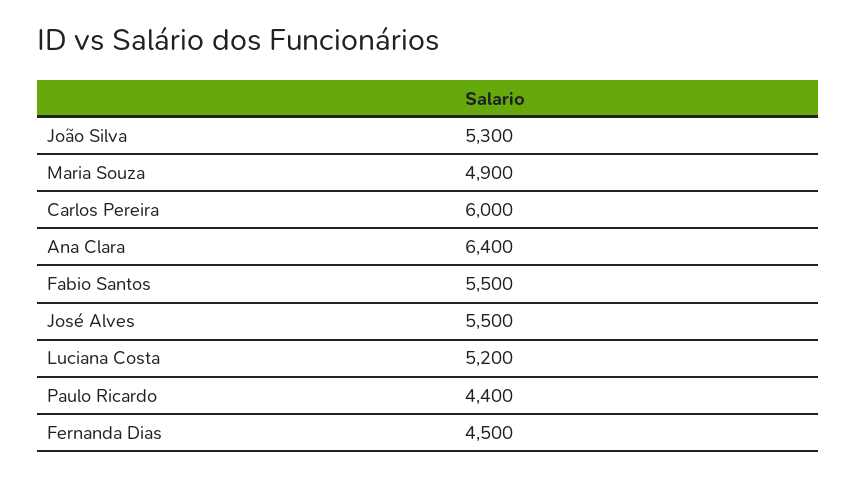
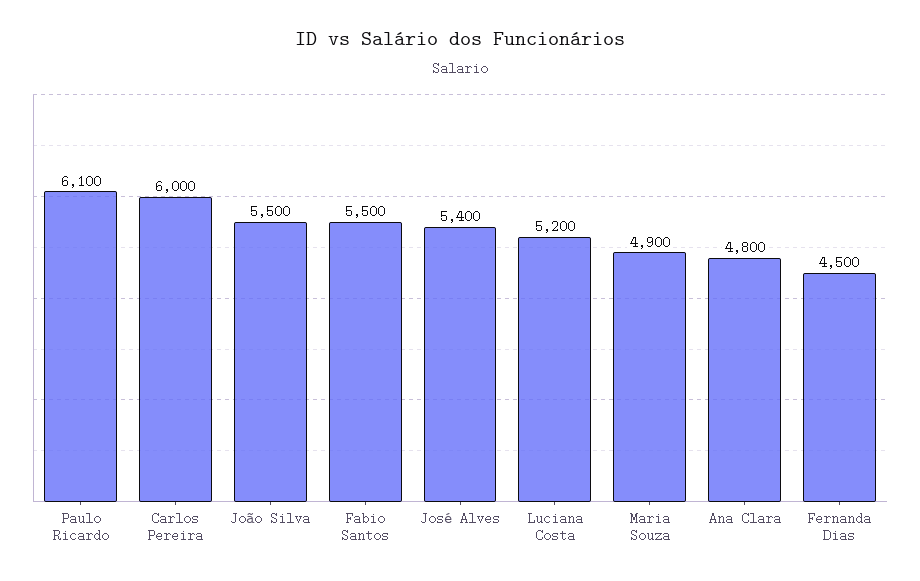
  {
-   "João Silva": 5300,
+   "João Silva": 5500,
    "Maria Souza": 4900,
    "Carlos Pereira": 6000,
-   "Ana Clara": 6400,
+   "Ana Clara": 4800,
    "Fabio Santos": 5500,
-   "José Alves": 5500,
+   "José Alves": 5400,
    "Luciana Costa": 5200,
-   "Paulo Ricardo": 4400,
+   "Paulo Ricardo": 6100,
    "Fernanda Dias": 4500
  }

